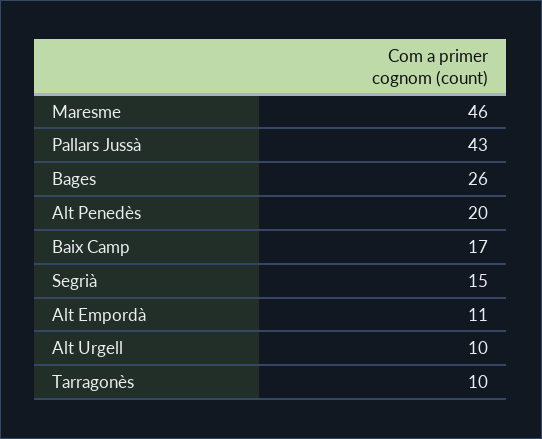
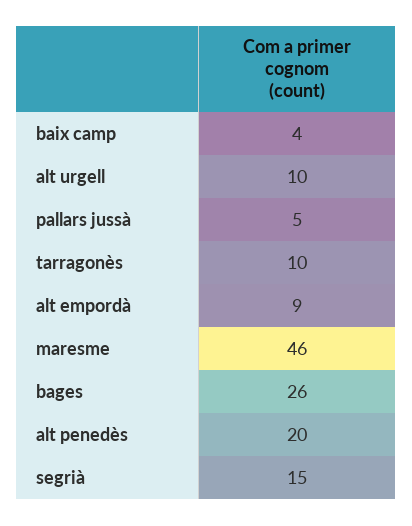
  {
    "Maresme": 46,
-   "Pallars Jussà": 43,
+   "Pallars Jussà": 5,
    "Bages": 26,
    "Alt Penedès": 20,
-   "Baix Camp": 17,
+   "Baix Camp": 4,
    "Segrià": 15,
-   "Alt Empordà": 11,
+   "Alt Empordà": 9,
    "Alt Urgell": 10,
    "Tarragonès": 10
  }

